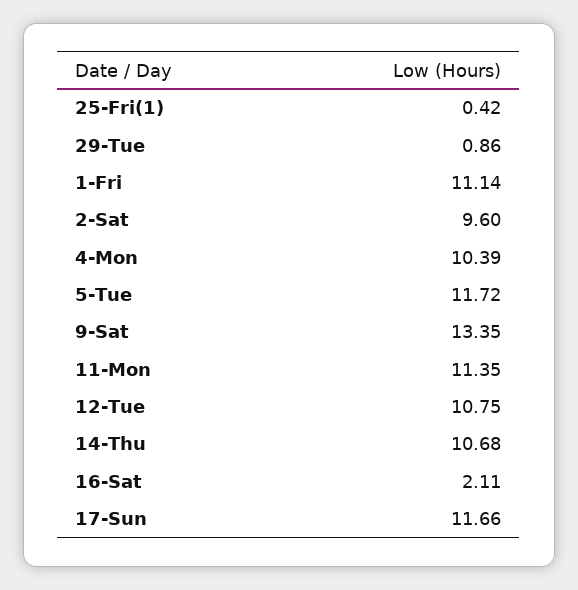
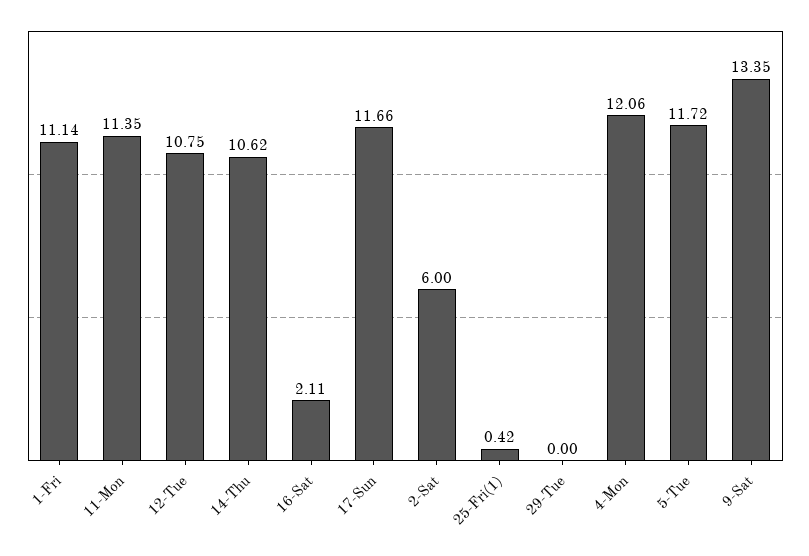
  {
    "25-Fri(1)": 0.42,
-   "29-Tue": 0.86,
+   "29-Tue": 0,
    "1-Fri": 11.14,
-   "2-Sat": 9.6,
+   "2-Sat": 6,
-   "4-Mon": 10.39,
+   "4-Mon": 12.06,
    "5-Tue": 11.72,
    "9-Sat": 13.35,
    "11-Mon": 11.35,
    "12-Tue": 10.75,
-   "14-Thu": 10.68,
+   "14-Thu": 10.62,
    "16-Sat": 2.11,
    "17-Sun": 11.66
  }

